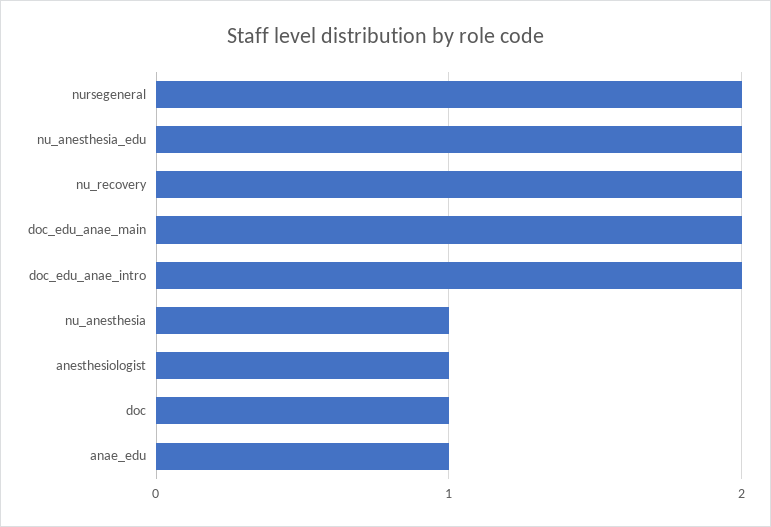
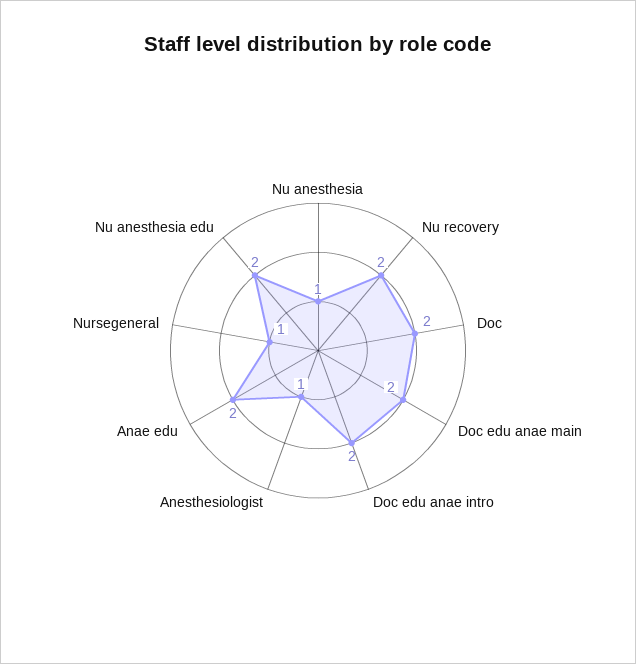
  {
-   "nursegeneral": 2,
+   "nursegeneral": 1,
    "nu_anesthesia_edu": 2,
    "nu_recovery": 2,
    "doc_edu_anae_main": 2,
    "doc_edu_anae_intro": 2,
    "nu_anesthesia": 1,
    "anesthesiologist": 1,
-   "doc": 1,
+   "doc": 2,
-   "anae_edu": 1
+   "anae_edu": 2
  }

